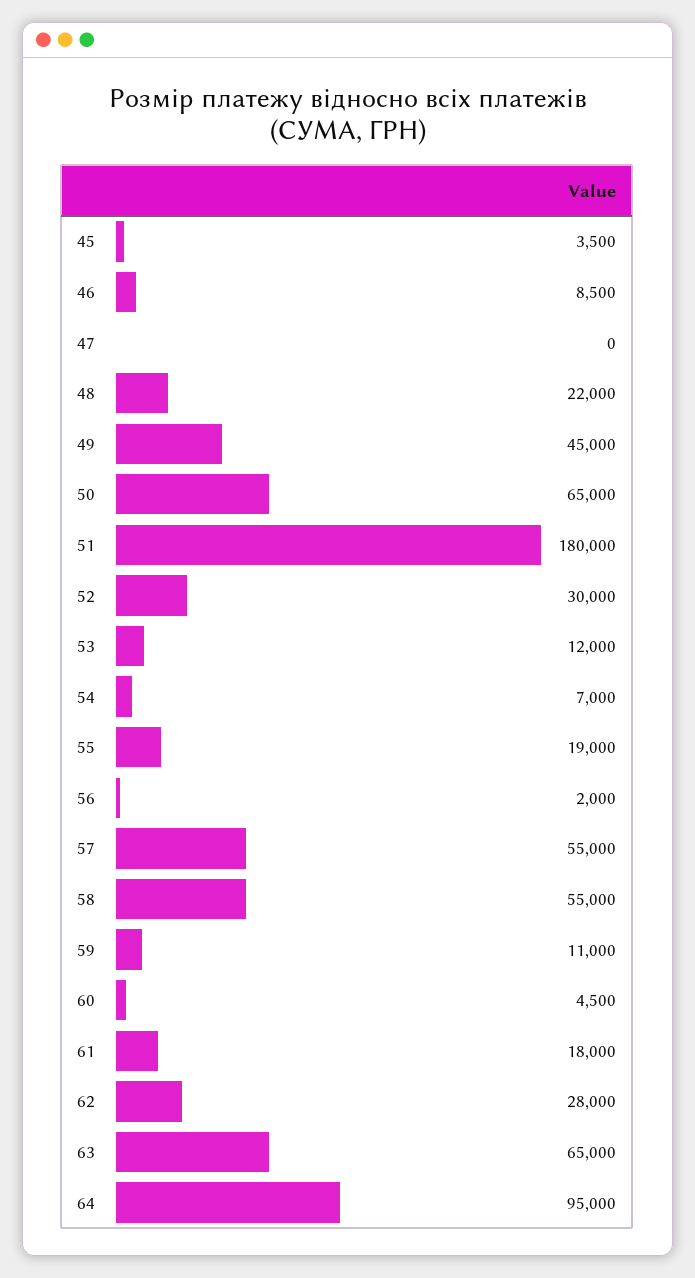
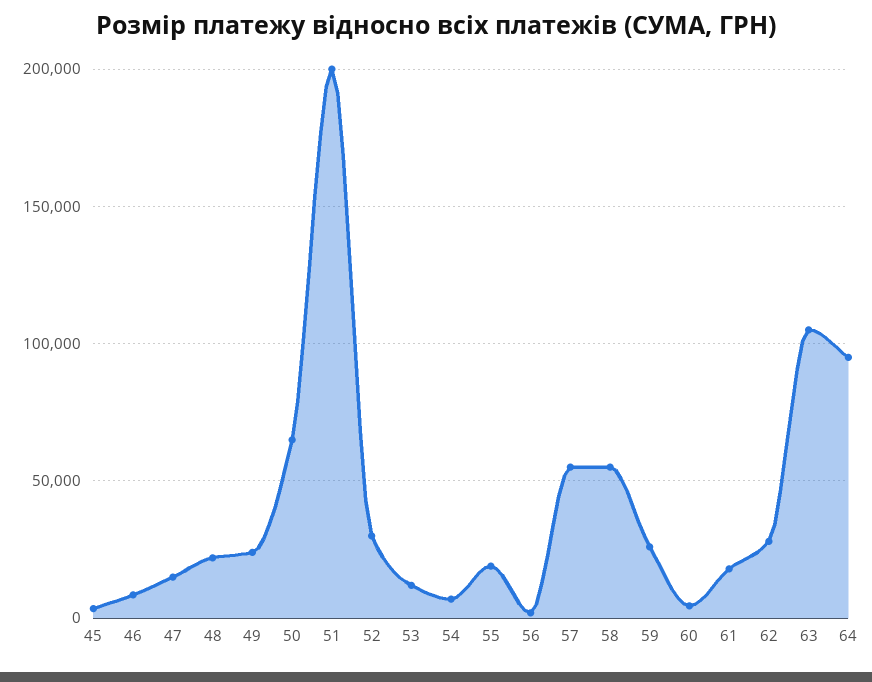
  {
    "45": 3500,
    "46": 8500,
-   "47": 0,
+   "47": 15000,
    "48": 22000,
-   "49": 45000,
+   "49": 25000,
    "50": 65000,
-   "51": 180000,
+   "51": 200000,
    "52": 30000,
    "53": 12000,
    "54": 7000,
    "55": 19000,
    "56": 2000,
    "57": 55000,
    "58": 55000,
-   "59": 11000,
+   "59": 25000,
    "60": 4500,
    "61": 18000,
    "62": 28000,
-   "63": 65000,
+   "63": 105000,
    "64": 95000
  }

